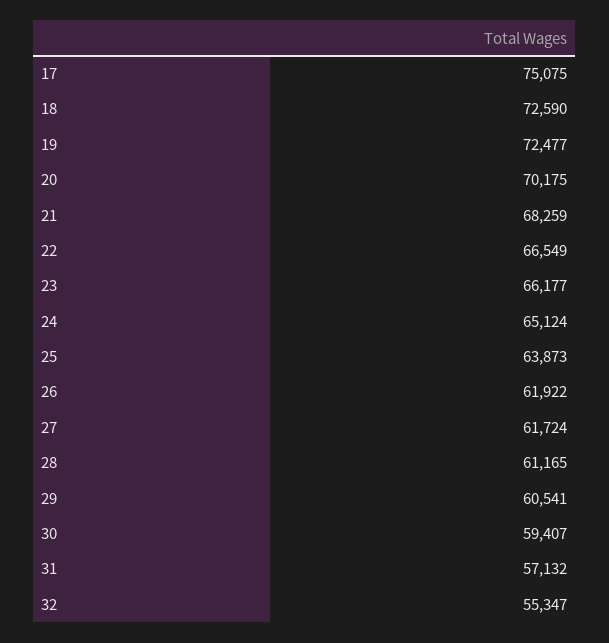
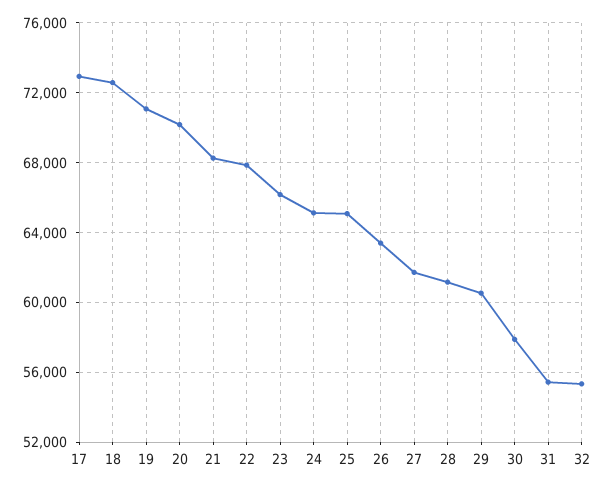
  {
-   "17": 75075,
+   "17": 73000,
    "18": 72590,
-   "19": 72477,
+   "19": 71000,
    "20": 70175,
    "21": 68259,
-   "22": 66549,
+   "22": 68000,
    "23": 66177,
    "24": 65124,
-   "25": 63873,
+   "25": 65000,
-   "26": 61922,
+   "26": 63500,
    "27": 61724,
    "28": 61165,
    "29": 60541,
-   "30": 59407,
+   "30": 58000,
-   "31": 57132,
+   "31": 55500,
    "32": 55347
  }

